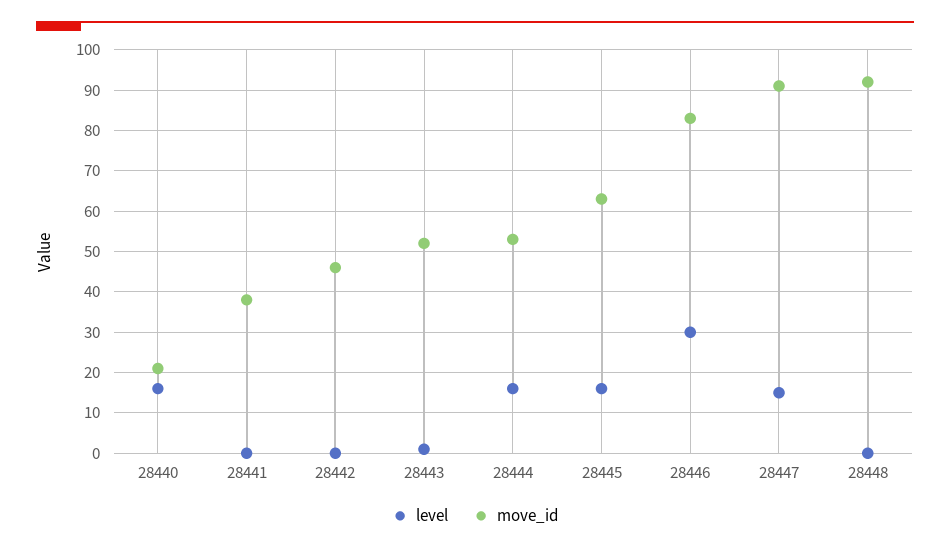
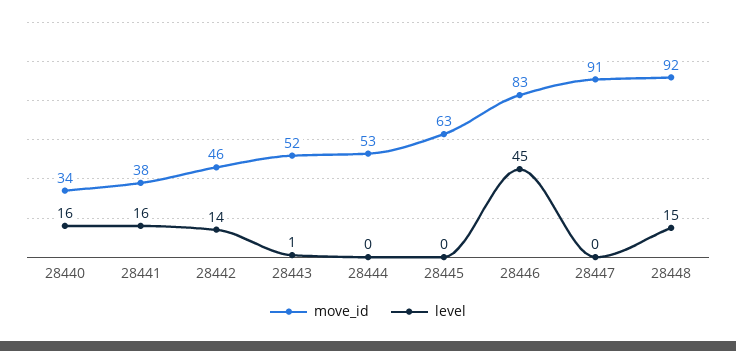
  {
    "level": {
      "28440": 16,
-     "28441": 0,
+     "28441": 16,
-     "28442": 0,
+     "28442": 14,
      "28443": 1,
-     "28444": 15,
+     "28444": 0,
-     "28445": 15,
+     "28445": 0,
-     "28446": 30,
+     "28446": 45,
-     "28447": 15,
+     "28447": 0,
-     "28448": 0
+     "28448": 15
    },
    "move_id": {
-     "28440": 20,
+     "28440": 34,
      "28441": 38,
      "28442": 46,
      "28443": 52,
      "28444": 53,
      "28445": 63,
      "28446": 83,
      "28447": 91,
      "28448": 92
    }
  }

